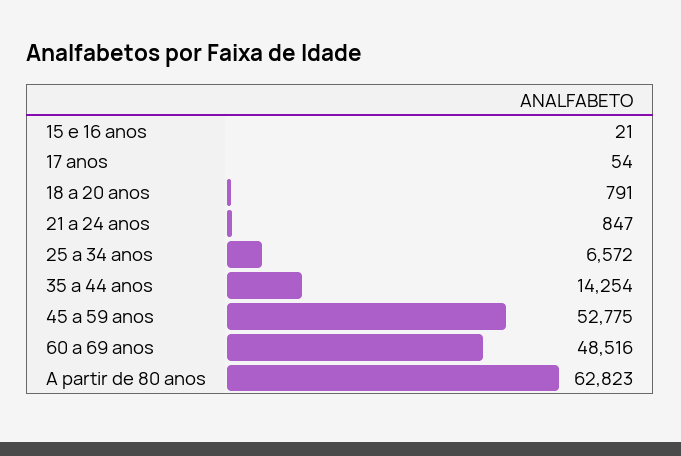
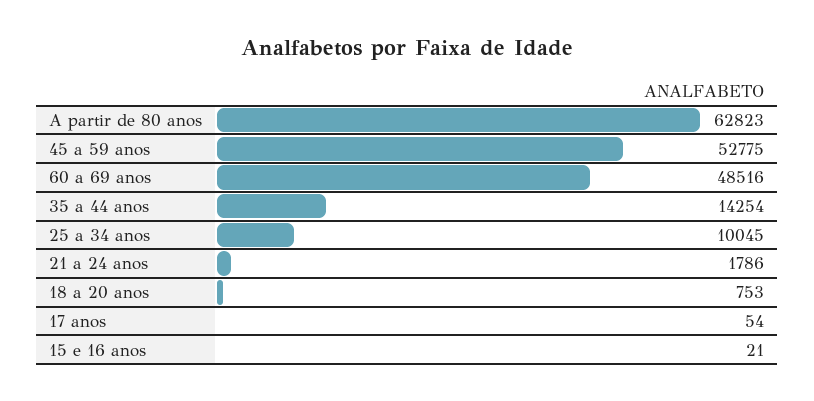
  {
    "15 e 16 anos": 21,
    "17 anos": 54,
-   "18 a 20 anos": 791,
+   "18 a 20 anos": 753,
-   "21 a 24 anos": 847,
+   "21 a 24 anos": 1786,
-   "25 a 34 anos": 6572,
+   "25 a 34 anos": 10045,
    "35 a 44 anos": 14254,
    "45 a 59 anos": 52775,
    "60 a 69 anos": 48516,
    "A partir de 80 anos": 62823
  }

